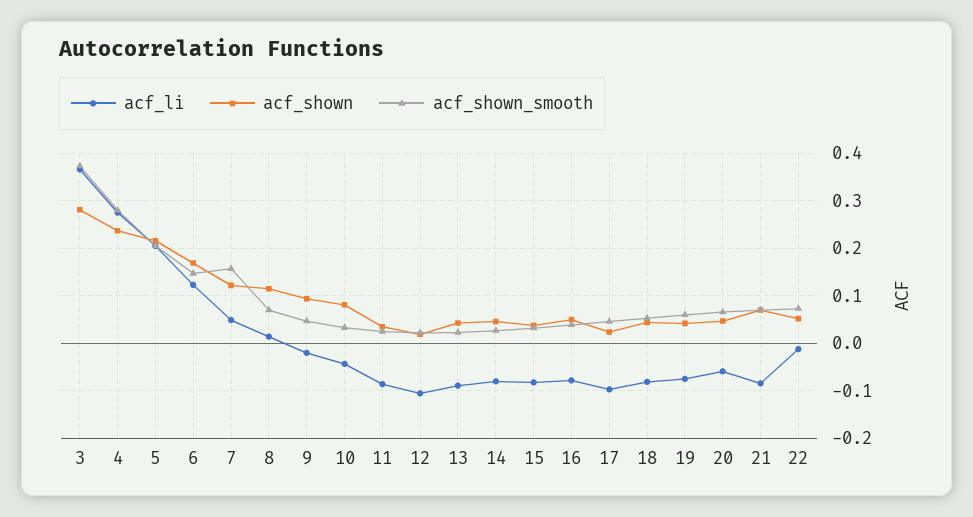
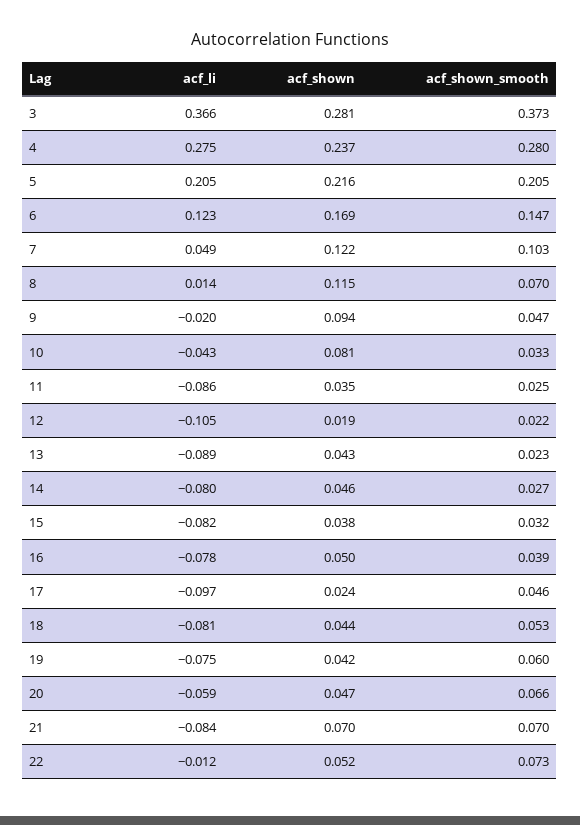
  {
    "acf_li": {
      "3": 0.366,
      "4": 0.275,
      "5": 0.205,
      "6": 0.123,
      "7": 0.049,
      "8": 0.014,
      "9": -0.02,
      "10": -0.043,
      "11": -0.086,
      "12": -0.105,
      "13": -0.089,
      "14": -0.08,
      "15": -0.082,
      "16": -0.078,
      "17": -0.097,
      "18": -0.081,
      "19": -0.075,
      "20": -0.059,
      "21": -0.084,
      "22": -0.012
    },
    "acf_shown": {
      "3": 0.281,
      "4": 0.237,
      "5": 0.216,
      "6": 0.169,
      "7": 0.122,
      "8": 0.115,
      "9": 0.094,
      "10": 0.081,
      "11": 0.035,
      "12": 0.019,
      "13": 0.043,
      "14": 0.046,
      "15": 0.038,
      "16": 0.05,
      "17": 0.024,
      "18": 0.044,
      "19": 0.042,
      "20": 0.047,
      "21": 0.07,
      "22": 0.052
    },
    "acf_shown_smooth": {
      "3": 0.373,
      "4": 0.28,
      "5": 0.205,
      "6": 0.147,
-     "7": 0.16,
+     "7": 0.103,
      "8": 0.07,
      "9": 0.047,
      "10": 0.033,
      "11": 0.025,
      "12": 0.022,
      "13": 0.023,
      "14": 0.027,
      "15": 0.032,
      "16": 0.039,
      "17": 0.046,
      "18": 0.053,
      "19": 0.06,
      "20": 0.066,
      "21": 0.07,
      "22": 0.073
    }
  }

